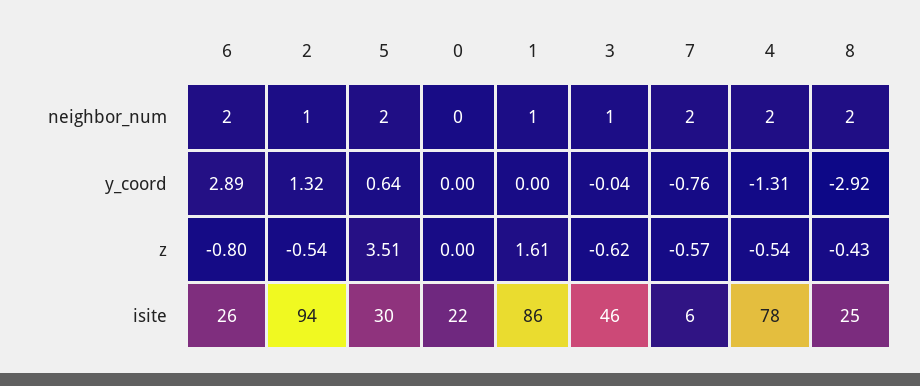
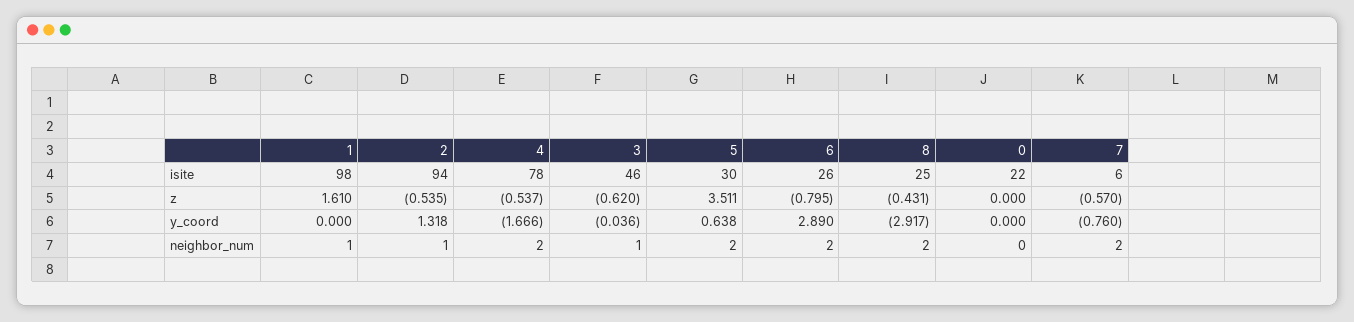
  {
    "6": {
      "neighbor_num": 2,
      "y_coord": 2.89,
      "z": -0.795,
      "isite": 26
    },
    "2": {
      "neighbor_num": 1,
      "y_coord": 1.318,
      "z": -0.535,
      "isite": 94
    },
    "5": {
      "neighbor_num": 2,
      "y_coord": 0.638,
      "z": 3.511,
      "isite": 30
    },
    "0": {
      "neighbor_num": 0,
      "y_coord": 0,
      "z": 0,
      "isite": 22
    },
    "1": {
      "neighbor_num": 1,
      "y_coord": 0,
      "z": 1.61,
-     "isite": 86
+     "isite": 98
    },
    "3": {
      "neighbor_num": 1,
      "y_coord": -0.036,
      "z": -0.62,
      "isite": 46
    },
    "7": {
      "neighbor_num": 2,
      "y_coord": -0.76,
      "z": -0.57,
      "isite": 6
    },
    "4": {
      "neighbor_num": 2,
-     "y_coord": -1.31,
+     "y_coord": -1.666,
      "z": -0.537,
      "isite": 78
    },
    "8": {
      "neighbor_num": 2,
      "y_coord": -2.917,
      "z": -0.431,
      "isite": 25
    }
  }

